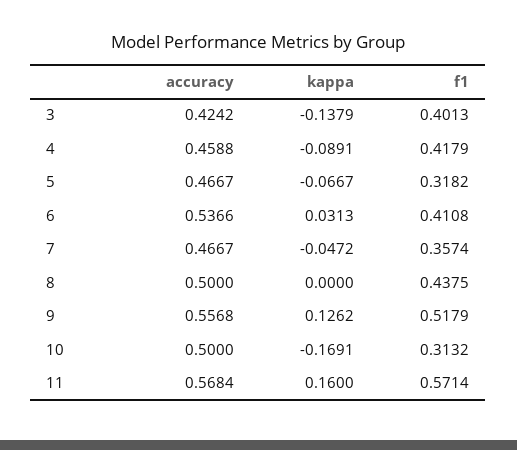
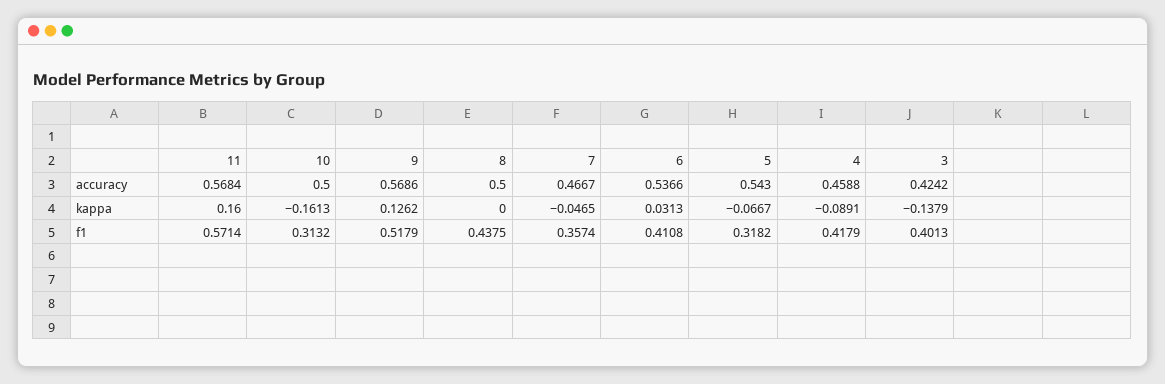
  {
    "accuracy": {
      "3": 0.4242,
      "4": 0.4588,
-     "5": 0.4667,
+     "5": 0.543,
      "6": 0.5366,
      "7": 0.4667,
      "8": 0.5,
-     "9": 0.5568,
+     "9": 0.5686,
      "10": 0.5,
      "11": 0.5684
    },
    "kappa": {
      "3": -0.1379,
      "4": -0.0891,
      "5": -0.0667,
      "6": 0.0313,
-     "7": -0.0472,
+     "7": -0.0465,
      "8": 0,
      "9": 0.1262,
-     "10": -0.1691,
+     "10": -0.1613,
      "11": 0.16
    },
    "f1": {
      "3": 0.4013,
      "4": 0.4179,
      "5": 0.3182,
      "6": 0.4108,
      "7": 0.3574,
      "8": 0.4375,
      "9": 0.5179,
      "10": 0.3132,
      "11": 0.5714
    }
  }

